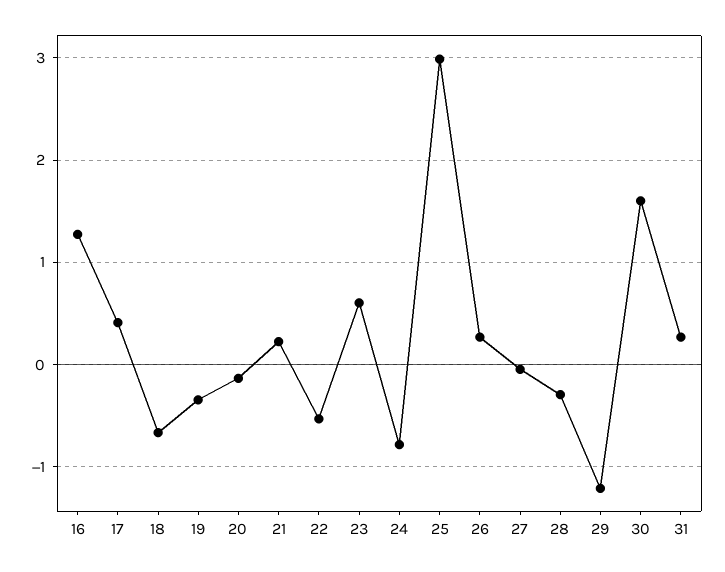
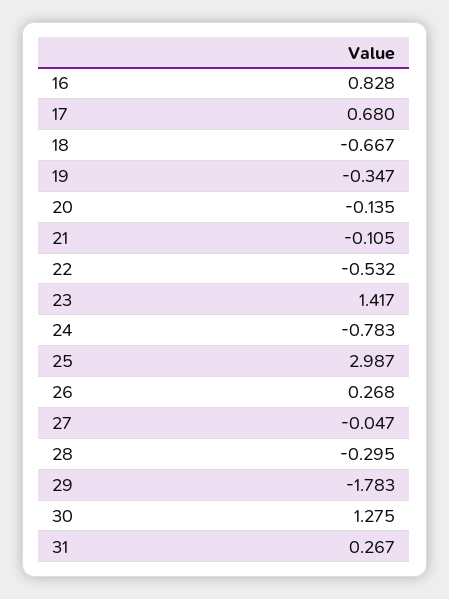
  {
-   "16": 1.3,
+   "16": 0.828,
-   "17": 0.4,
+   "17": 0.68,
    "18": -0.667,
    "19": -0.347,
    "20": -0.135,
-   "21": 0.2,
+   "21": -0.105,
    "22": -0.532,
-   "23": 0.6,
+   "23": 1.417,
    "24": -0.783,
    "25": 2.987,
    "26": 0.268,
    "27": -0.047,
    "28": -0.295,
-   "29": -1.2,
+   "29": -1.783,
-   "30": 1.6,
+   "30": 1.275,
    "31": 0.267
  }

